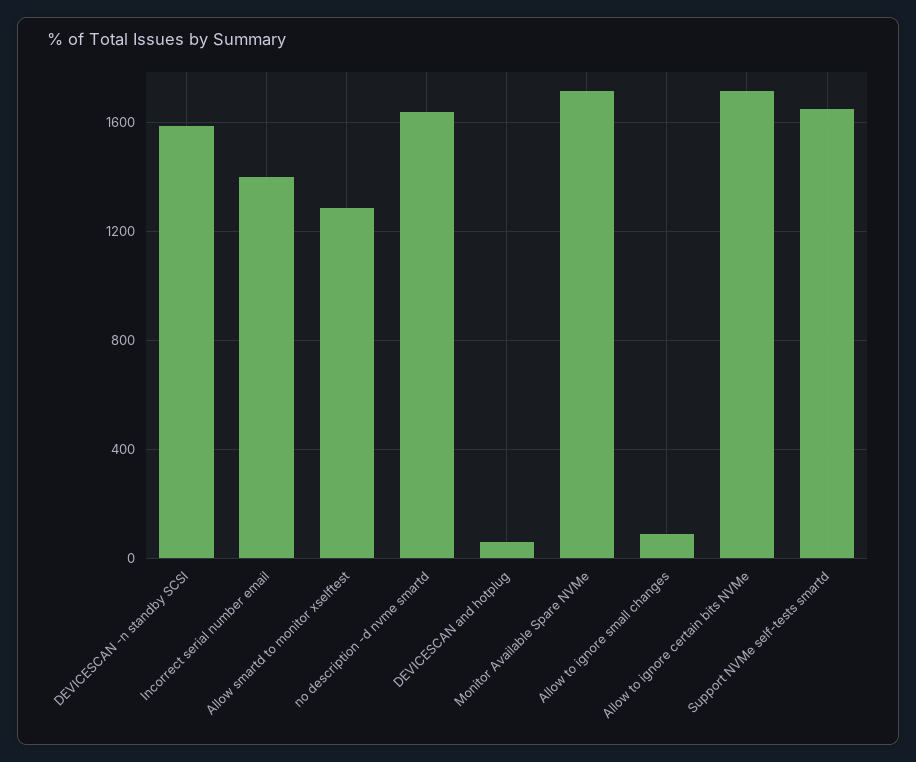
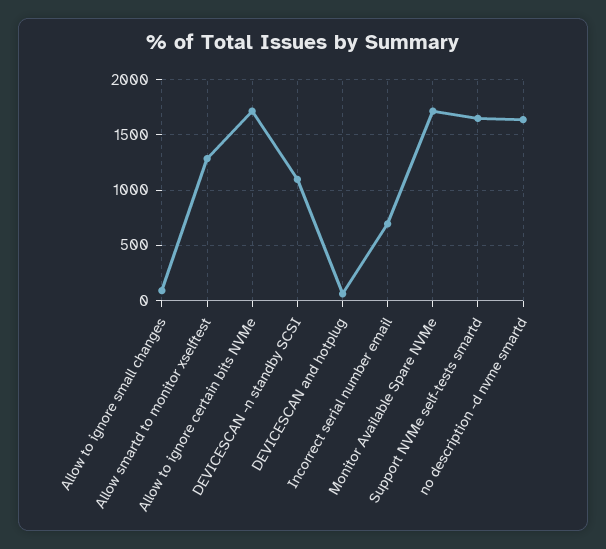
  {
-   "DEVICESCAN -n standby SCSI": 1600,
+   "DEVICESCAN -n standby SCSI": 1100,
-   "Incorrect serial number email": 1400,
+   "Incorrect serial number email": 700,
    "Allow smartd to monitor xselftest": 1300,
    "no description -d nvme smartd": 1650,
    "DEVICESCAN and hotplug": 50,
    "Monitor Available Spare NVMe": 1700,
    "Allow to ignore small changes": 100,
    "Allow to ignore certain bits NVMe": 1700,
    "Support NVMe self-tests smartd": 1650
  }

